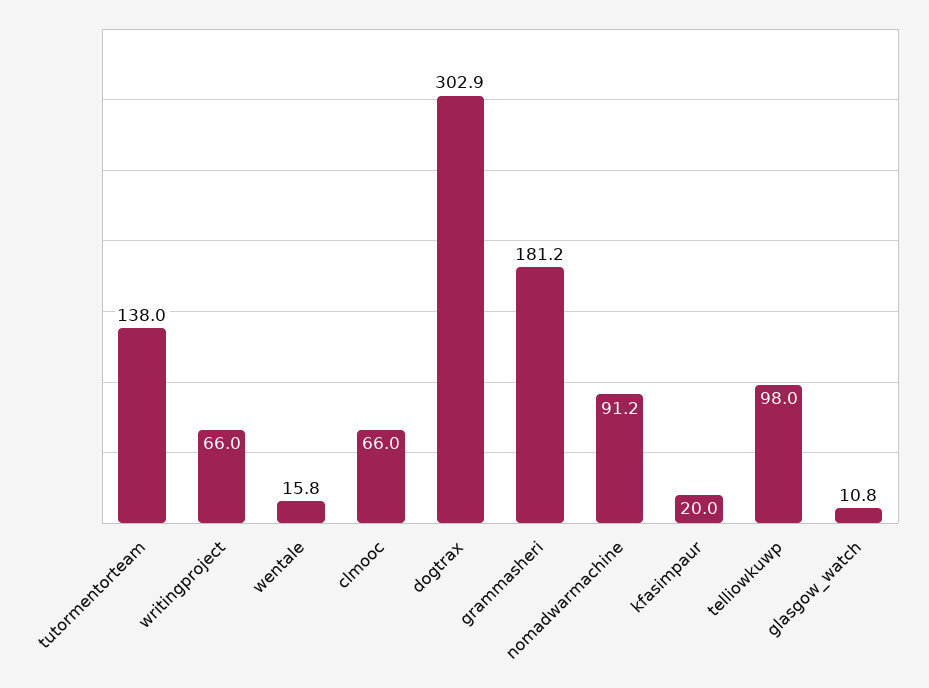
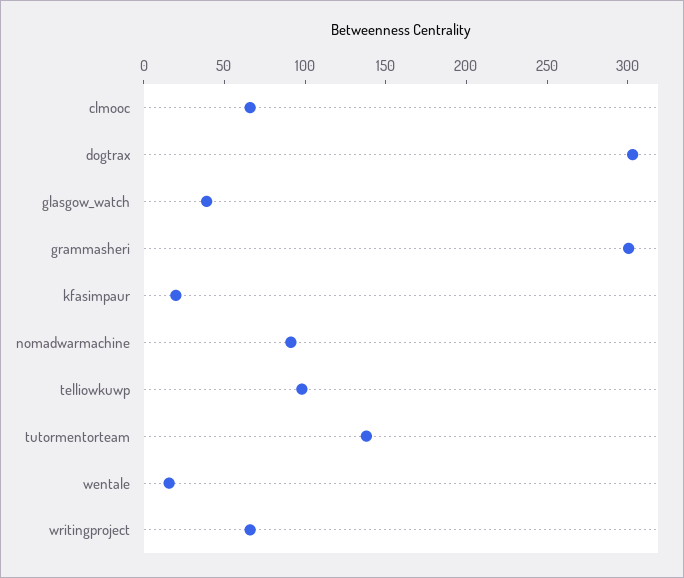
  {
    "tutormentorteam": 138,
    "writingproject": 66,
    "wentale": 15.8,
    "clmooc": 66,
    "dogtrax": 302.9,
-   "grammasheri": 181.2,
+   "grammasheri": 300,
    "nomadwarmachine": 91.2,
    "kfasimpaur": 20,
    "telliowkuwp": 98,
-   "glasgow_watch": 10.8
+   "glasgow_watch": 40
  }

